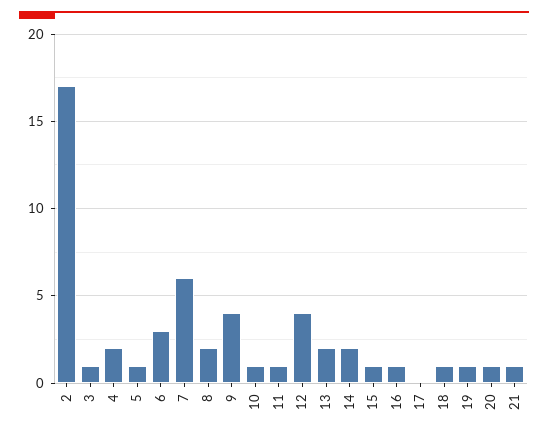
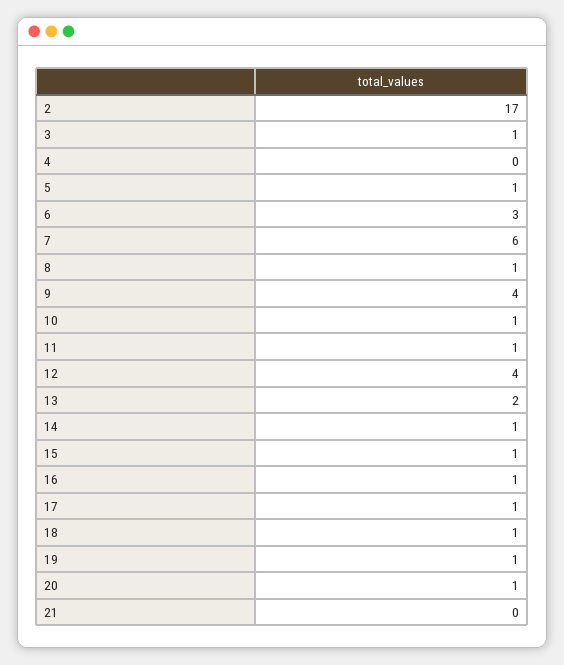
  {
    "2": 17,
    "3": 1,
-   "4": 2,
+   "4": 0,
    "5": 1,
    "6": 3,
    "7": 6,
-   "8": 2,
+   "8": 1,
    "9": 4,
    "10": 1,
    "11": 1,
    "12": 4,
    "13": 2,
-   "14": 2,
+   "14": 1,
    "15": 1,
    "16": 1,
-   "17": 0,
+   "17": 1,
    "18": 1,
    "19": 1,
    "20": 1,
-   "21": 1
+   "21": 0
  }

